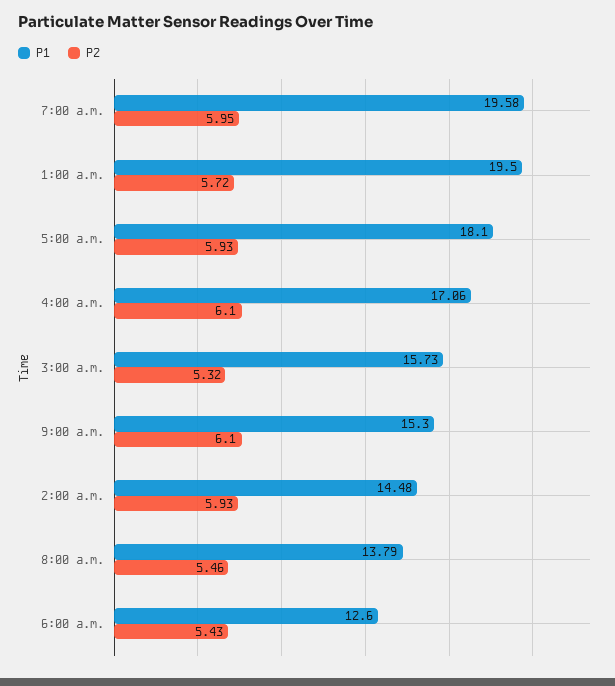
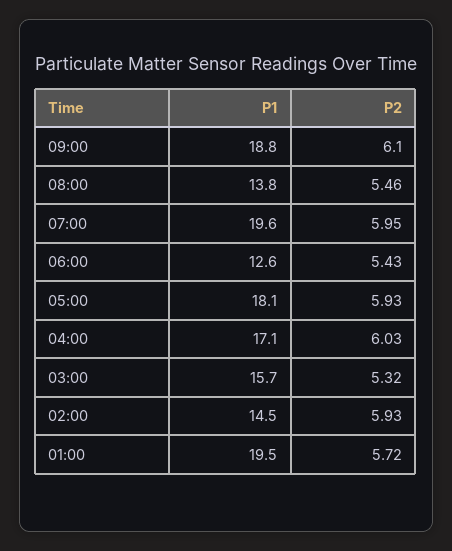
  {
    "P1": {
      "7:00 a.m.": 19.58,
      "1:00 a.m.": 19.5,
      "5:00 a.m.": 18.1,
      "4:00 a.m.": 17.06,
      "3:00 a.m.": 15.73,
-     "9:00 a.m.": 15.3,
+     "9:00 a.m.": 18.8,
      "2:00 a.m.": 14.48,
      "8:00 a.m.": 13.79,
      "6:00 a.m.": 12.6
    },
    "P2": {
      "7:00 a.m.": 5.95,
      "1:00 a.m.": 5.72,
      "5:00 a.m.": 5.93,
-     "4:00 a.m.": 6.1,
+     "4:00 a.m.": 6.03,
      "3:00 a.m.": 5.32,
      "9:00 a.m.": 6.1,
      "2:00 a.m.": 5.93,
      "8:00 a.m.": 5.46,
      "6:00 a.m.": 5.43
    }
  }

